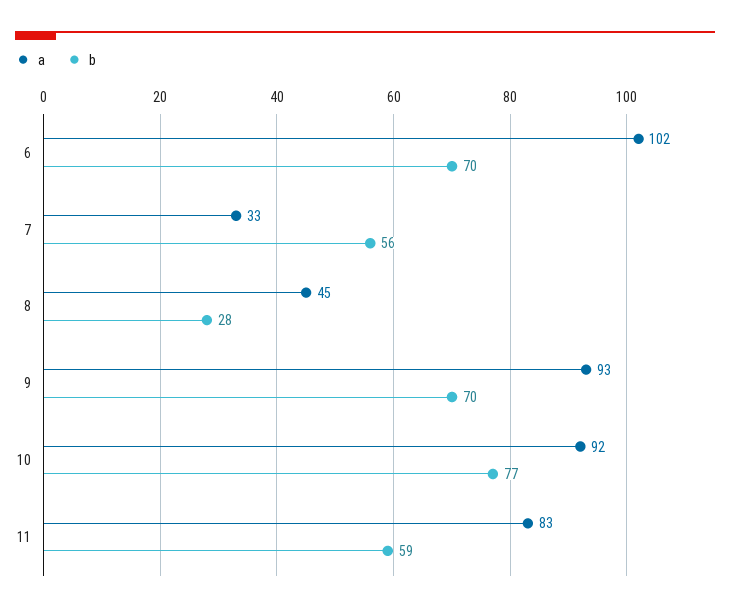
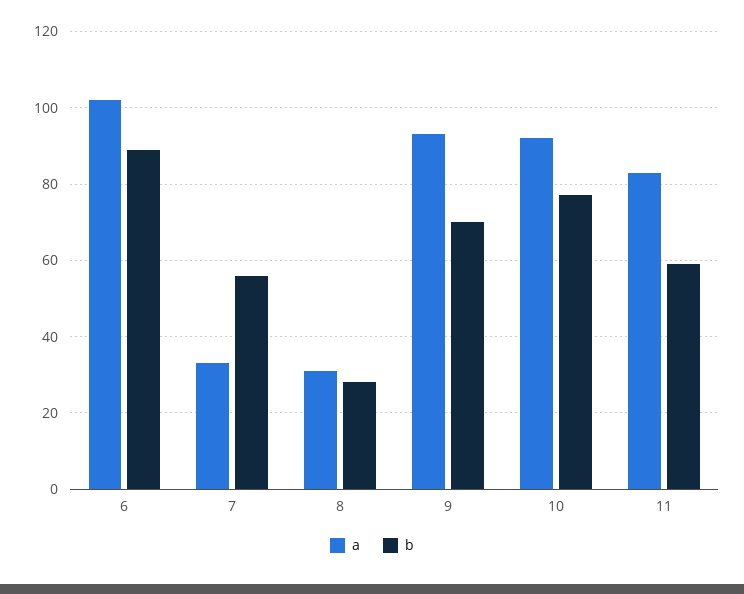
  {
    "a": {
      "6": 102,
      "7": 33,
-     "8": 45,
+     "8": 30,
      "9": 93,
      "10": 92,
      "11": 83
    },
    "b": {
-     "6": 70,
+     "6": 90,
      "7": 56,
      "8": 28,
      "9": 70,
      "10": 77,
      "11": 59
    }
  }

